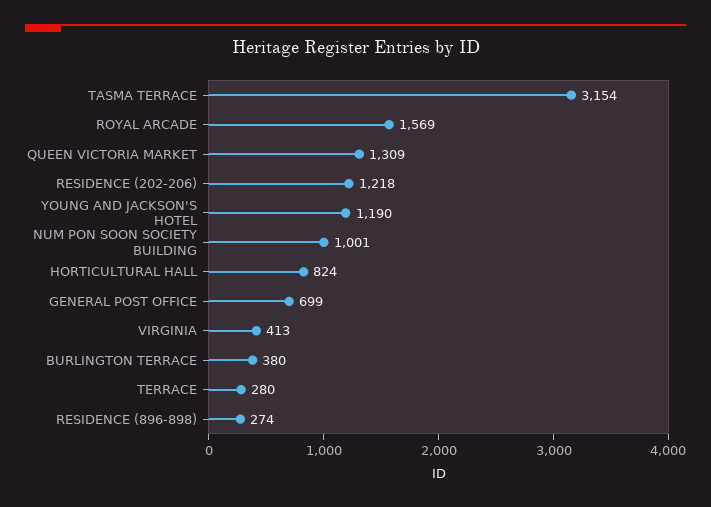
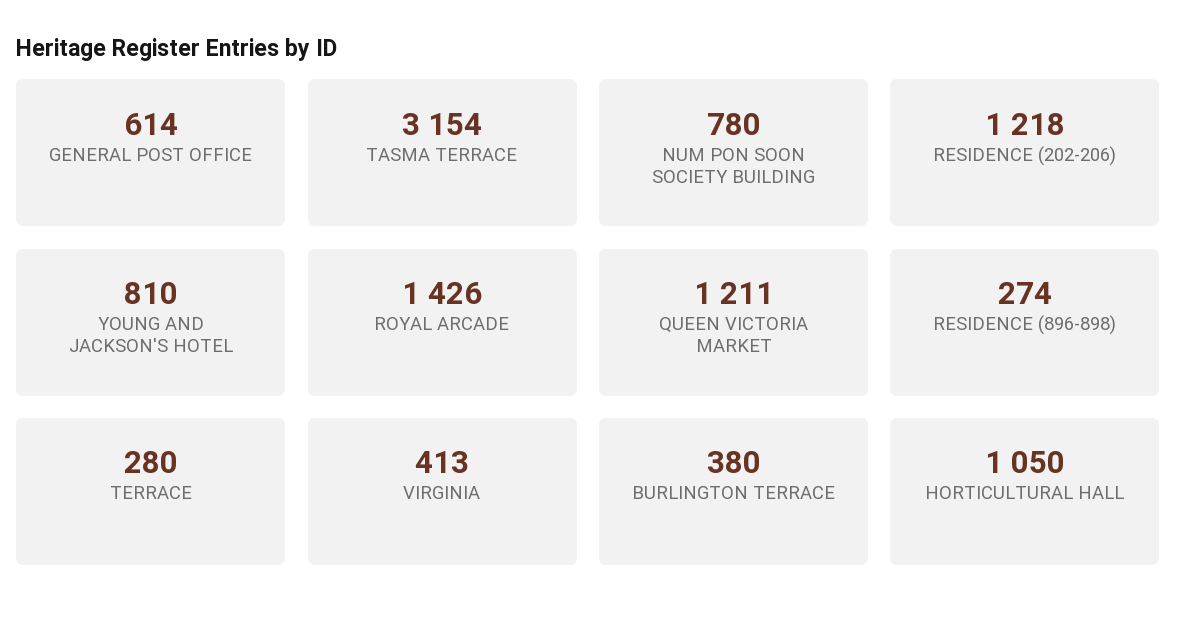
  {
    "TASMA TERRACE": 3154,
-   "ROYAL ARCADE": 1569,
+   "ROYAL ARCADE": 1426,
-   "QUEEN VICTORIA MARKET": 1309,
+   "QUEEN VICTORIA MARKET": 1211,
    "RESIDENCE (202-206)": 1218,
-   "YOUNG AND JACKSON'S HOTEL": 1190,
+   "YOUNG AND JACKSON'S HOTEL": 810,
-   "NUM PON SOON SOCIETY BUILDING": 1001,
+   "NUM PON SOON SOCIETY BUILDING": 780,
-   "HORTICULTURAL HALL": 824,
+   "HORTICULTURAL HALL": 1050,
-   "GENERAL POST OFFICE": 699,
+   "GENERAL POST OFFICE": 614,
    "VIRGINIA": 413,
    "BURLINGTON TERRACE": 380,
    "TERRACE": 280,
    "RESIDENCE (896-898)": 274
  }

